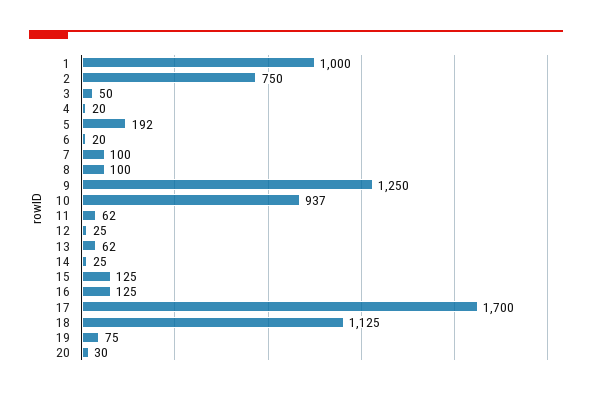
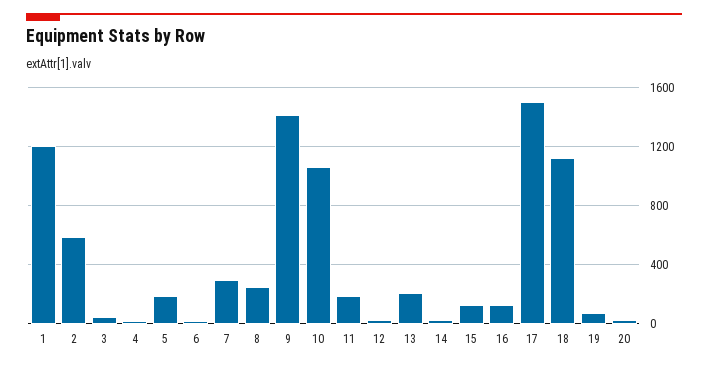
  {
-   "1": 1000,
+   "1": 1200,
-   "2": 750,
+   "2": 600,
    "3": 50,
    "4": 20,
    "5": 192,
    "6": 20,
-   "7": 100,
+   "7": 300,
-   "8": 100,
+   "8": 250,
-   "9": 1250,
+   "9": 1400,
-   "10": 937,
+   "10": 1050,
-   "11": 62,
+   "11": 200,
    "12": 25,
-   "13": 62,
+   "13": 200,
    "14": 25,
    "15": 125,
    "16": 125,
-   "17": 1700,
+   "17": 1500,
    "18": 1125,
    "19": 75,
    "20": 30
  }

